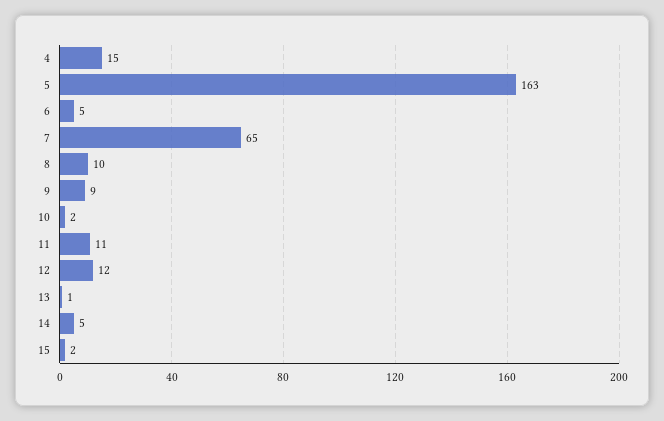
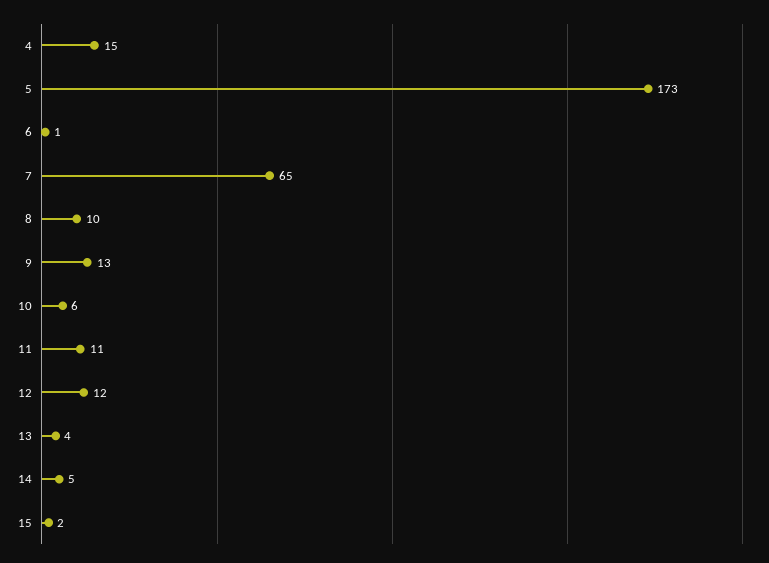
  {
    "4": 15,
-   "5": 163,
+   "5": 173,
-   "6": 5,
+   "6": 1,
    "7": 65,
    "8": 10,
-   "9": 9,
+   "9": 13,
-   "10": 2,
+   "10": 6,
    "11": 11,
    "12": 12,
-   "13": 1,
+   "13": 4,
    "14": 5,
    "15": 2
  }

